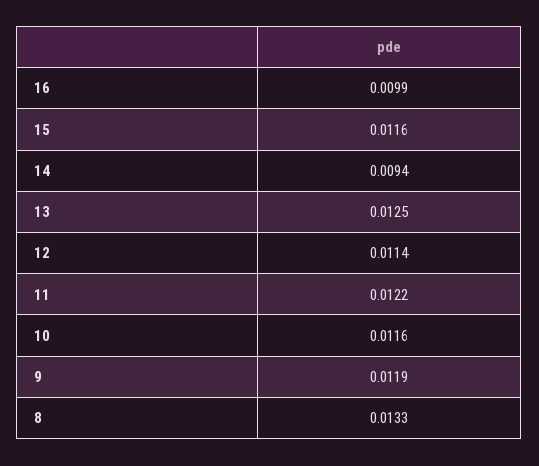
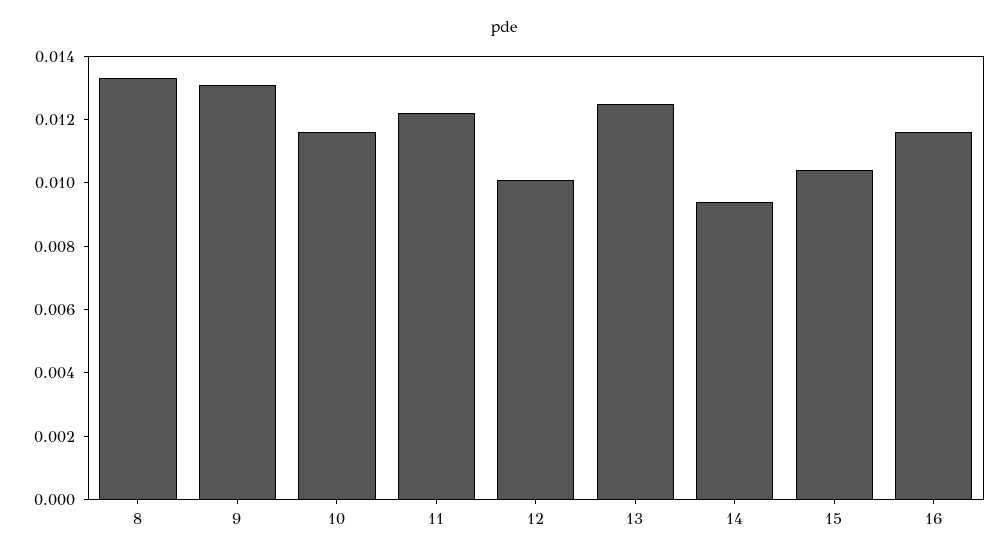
  {
-   "16": 0.0099,
+   "16": 0.0115,
-   "15": 0.0116,
+   "15": 0.0105,
    "14": 0.0094,
    "13": 0.0125,
-   "12": 0.0114,
+   "12": 0.01,
    "11": 0.0122,
    "10": 0.0116,
-   "9": 0.0119,
+   "9": 0.013,
    "8": 0.0133
  }

